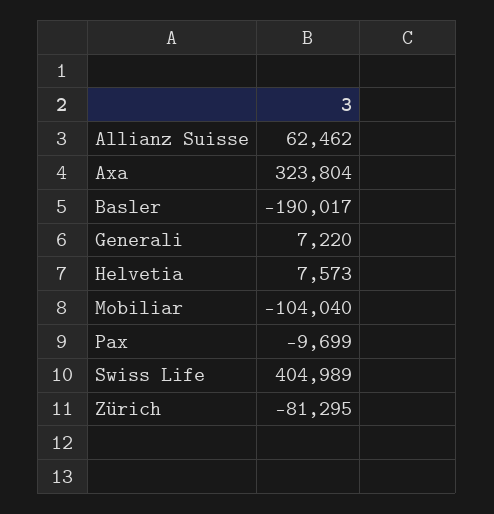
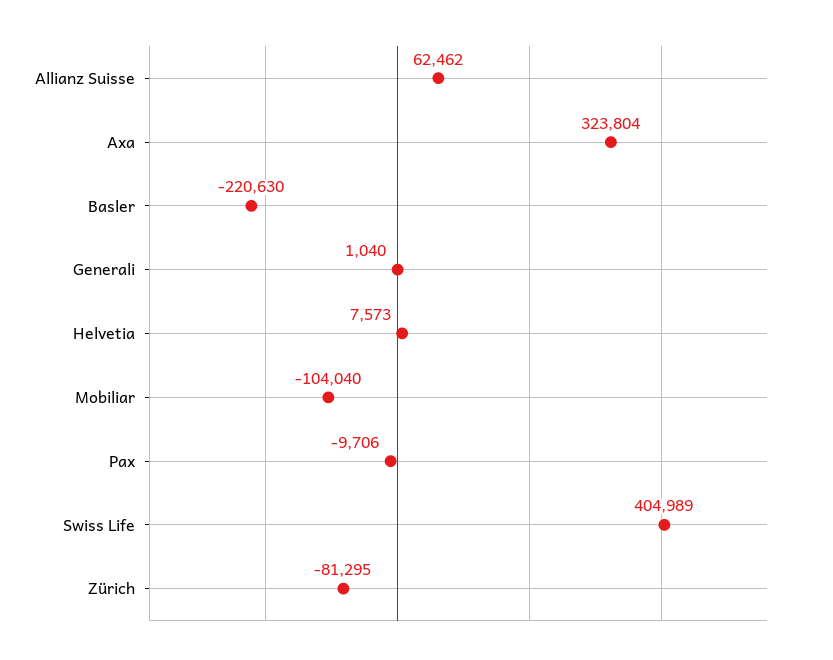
  {
    "Allianz Suisse": 62462,
    "Axa": 323804,
-   "Basler": -190017,
+   "Basler": -220630,
-   "Generali": 7220,
+   "Generali": 1040,
    "Helvetia": 7573,
    "Mobiliar": -104040,
-   "Pax": -9699,
+   "Pax": -9706,
    "Swiss Life": 404989,
    "Zürich": -81295
  }

